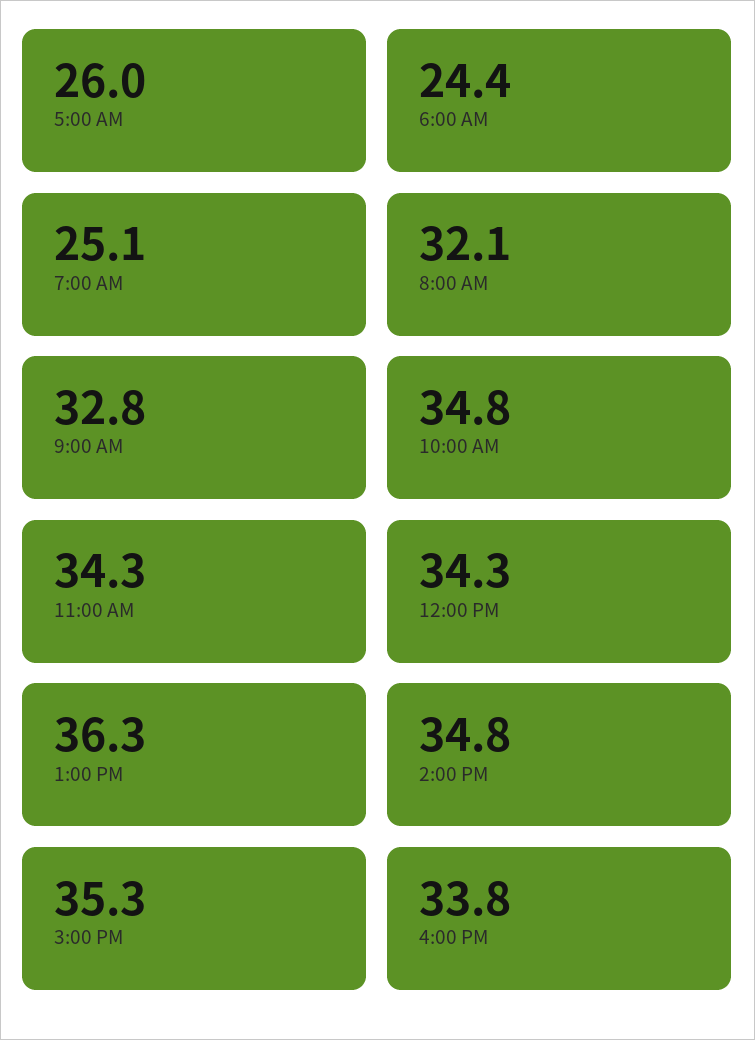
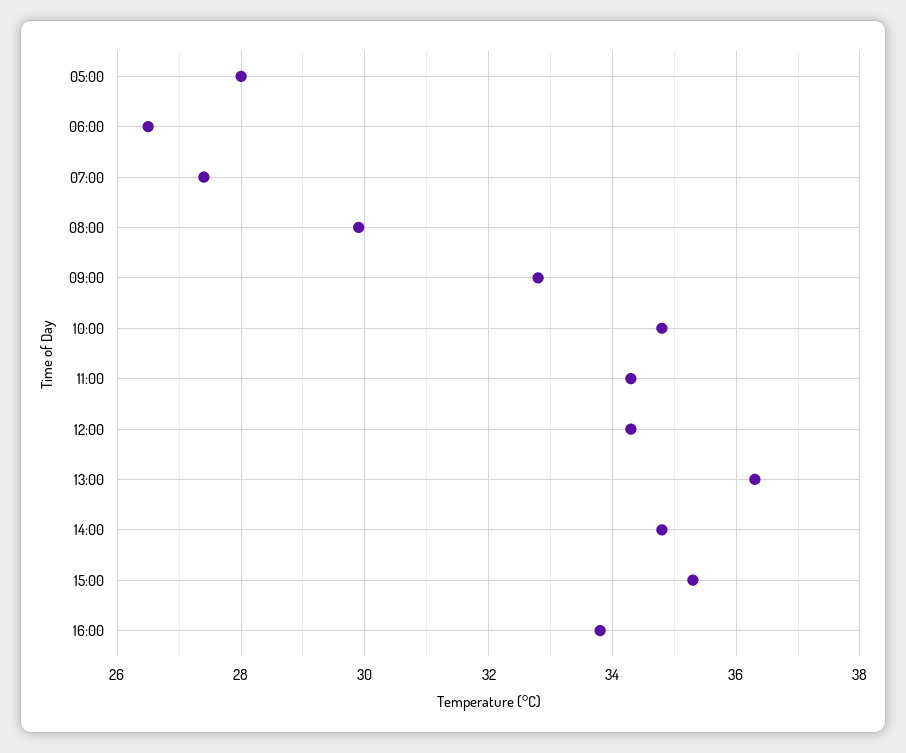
  {
-   "5:00 AM": 26,
+   "5:00 AM": 28,
-   "6:00 AM": 24.4,
+   "6:00 AM": 26.5,
-   "7:00 AM": 25.1,
+   "7:00 AM": 27.5,
-   "8:00 AM": 32.1,
+   "8:00 AM": 30,
    "9:00 AM": 32.8,
    "10:00 AM": 34.8,
    "11:00 AM": 34.3,
    "12:00 PM": 34.3,
    "1:00 PM": 36.3,
    "2:00 PM": 34.8,
    "3:00 PM": 35.3,
    "4:00 PM": 33.8
  }

